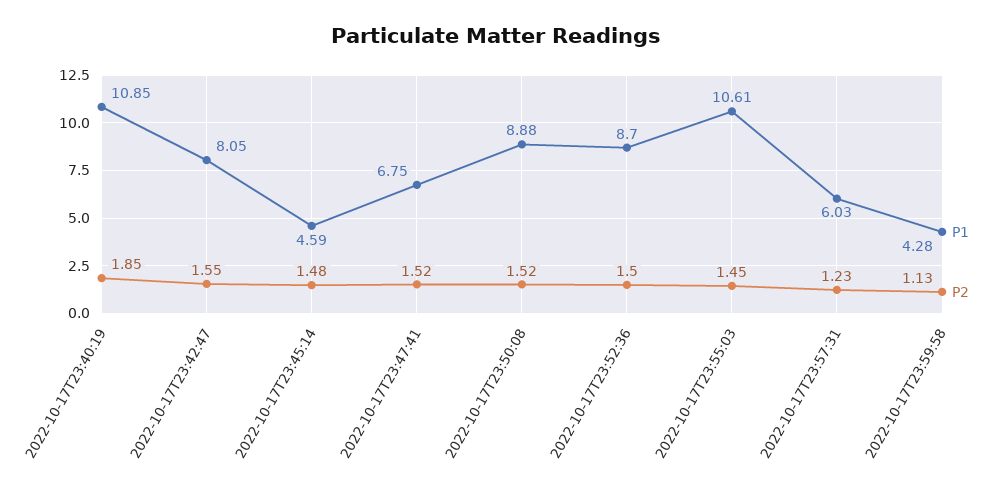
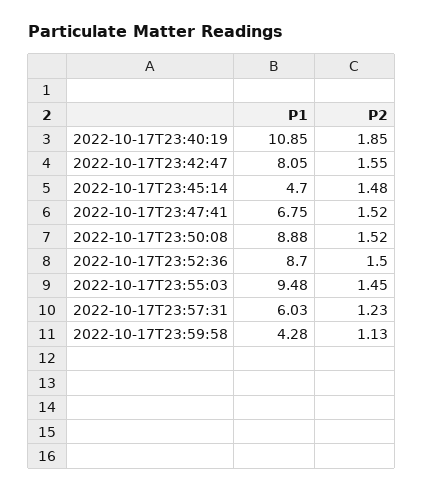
  {
    "P1": {
      "2022-10-17T23:40:19": 10.85,
      "2022-10-17T23:42:47": 8.05,
-     "2022-10-17T23:45:14": 4.59,
+     "2022-10-17T23:45:14": 4.7,
      "2022-10-17T23:47:41": 6.75,
      "2022-10-17T23:50:08": 8.88,
      "2022-10-17T23:52:36": 8.7,
-     "2022-10-17T23:55:03": 10.61,
+     "2022-10-17T23:55:03": 9.48,
      "2022-10-17T23:57:31": 6.03,
      "2022-10-17T23:59:58": 4.28
    },
    "P2": {
      "2022-10-17T23:40:19": 1.85,
      "2022-10-17T23:42:47": 1.55,
      "2022-10-17T23:45:14": 1.48,
      "2022-10-17T23:47:41": 1.52,
      "2022-10-17T23:50:08": 1.52,
      "2022-10-17T23:52:36": 1.5,
      "2022-10-17T23:55:03": 1.45,
      "2022-10-17T23:57:31": 1.23,
      "2022-10-17T23:59:58": 1.13
    }
  }

